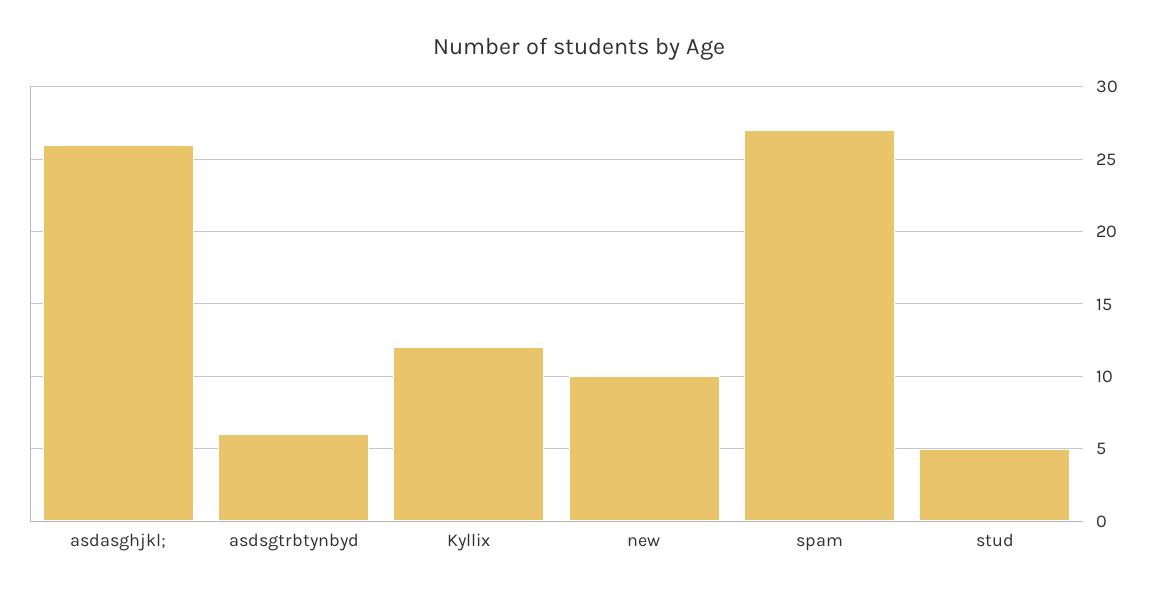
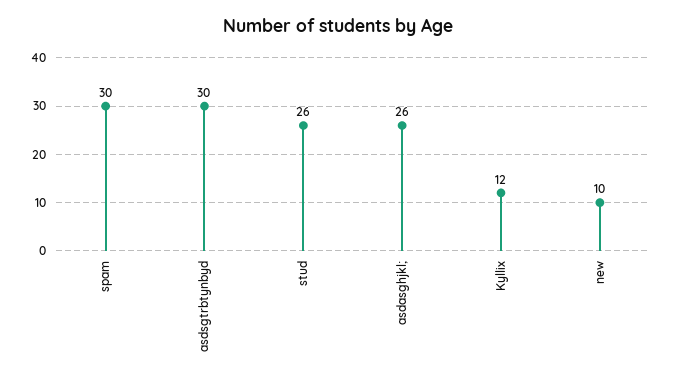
  {
    "asdasghjkl;": 26,
-   "asdsgtrbtynbyd": 6,
+   "asdsgtrbtynbyd": 30,
    "Kyllix": 12,
    "new": 10,
-   "spam": 27,
+   "spam": 30,
-   "stud": 5
+   "stud": 26
  }

